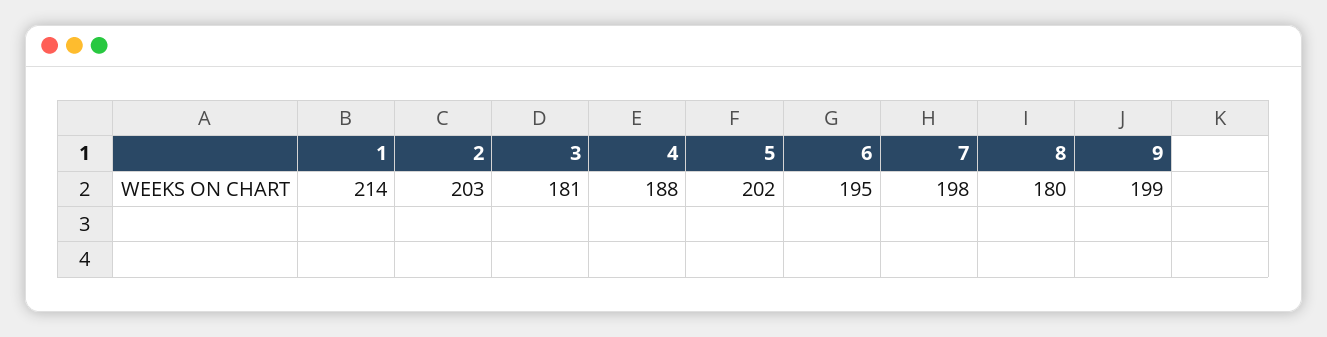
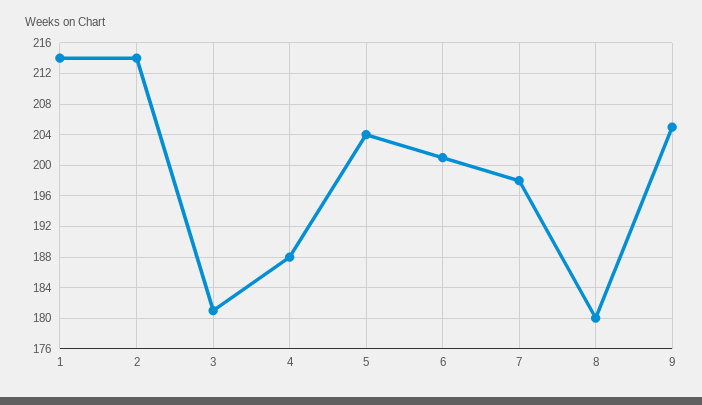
  {
    "1": 214,
-   "2": 203,
+   "2": 214,
    "3": 181,
    "4": 188,
-   "5": 202,
+   "5": 204,
-   "6": 195,
+   "6": 201,
    "7": 198,
    "8": 180,
-   "9": 199
+   "9": 205
  }

